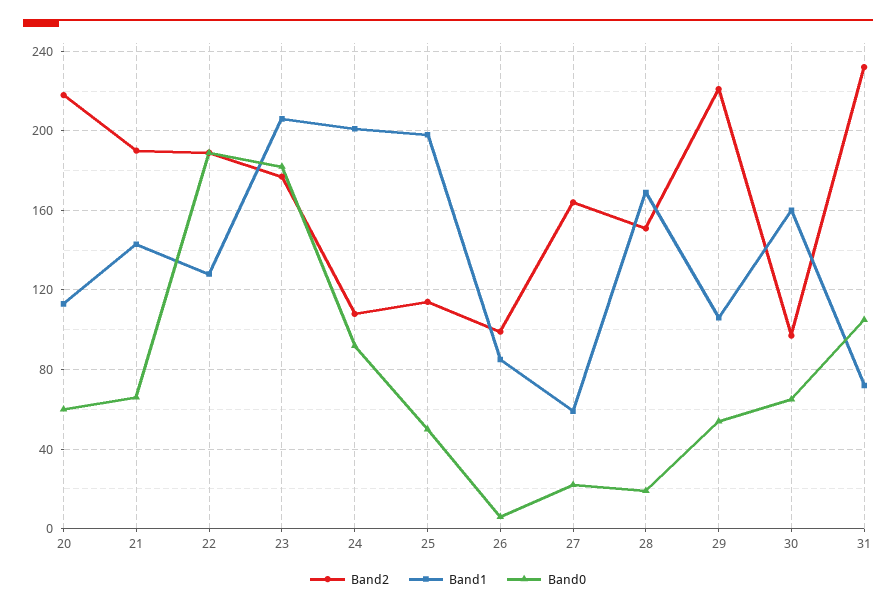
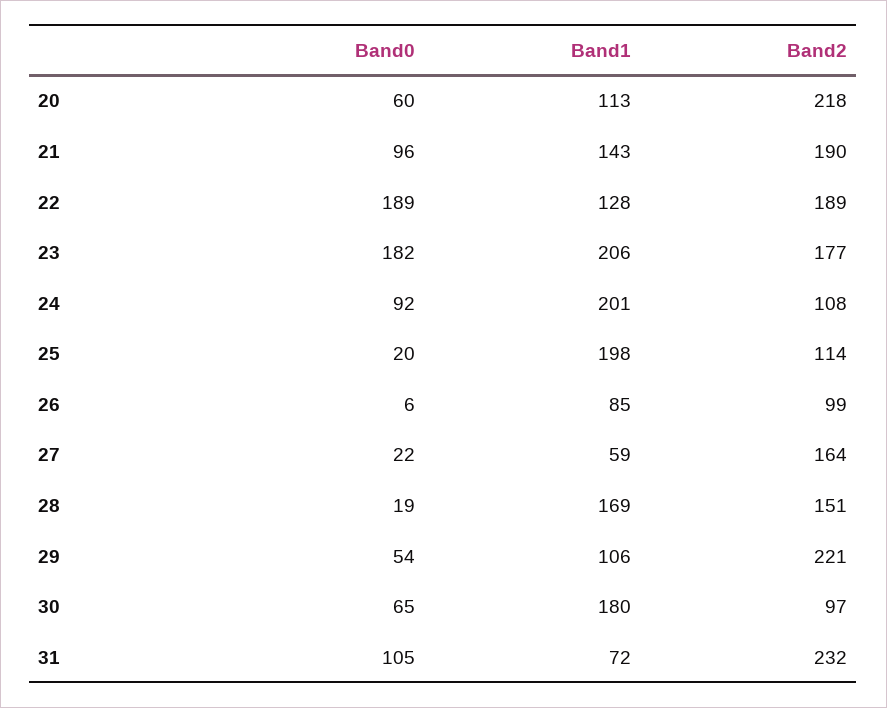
  {
    "Band2": {
      "20": 218,
      "21": 190,
      "22": 189,
      "23": 177,
      "24": 108,
      "25": 114,
      "26": 99,
      "27": 164,
      "28": 151,
      "29": 221,
      "30": 97,
      "31": 232
    },
    "Band1": {
      "20": 113,
      "21": 143,
      "22": 128,
      "23": 206,
      "24": 201,
      "25": 198,
      "26": 85,
      "27": 59,
      "28": 169,
      "29": 106,
-     "30": 160,
+     "30": 180,
      "31": 72
    },
    "Band0": {
      "20": 60,
-     "21": 65,
+     "21": 96,
      "22": 189,
      "23": 182,
      "24": 92,
-     "25": 50,
+     "25": 20,
      "26": 6,
      "27": 22,
      "28": 19,
      "29": 54,
      "30": 65,
      "31": 105
    }
  }

